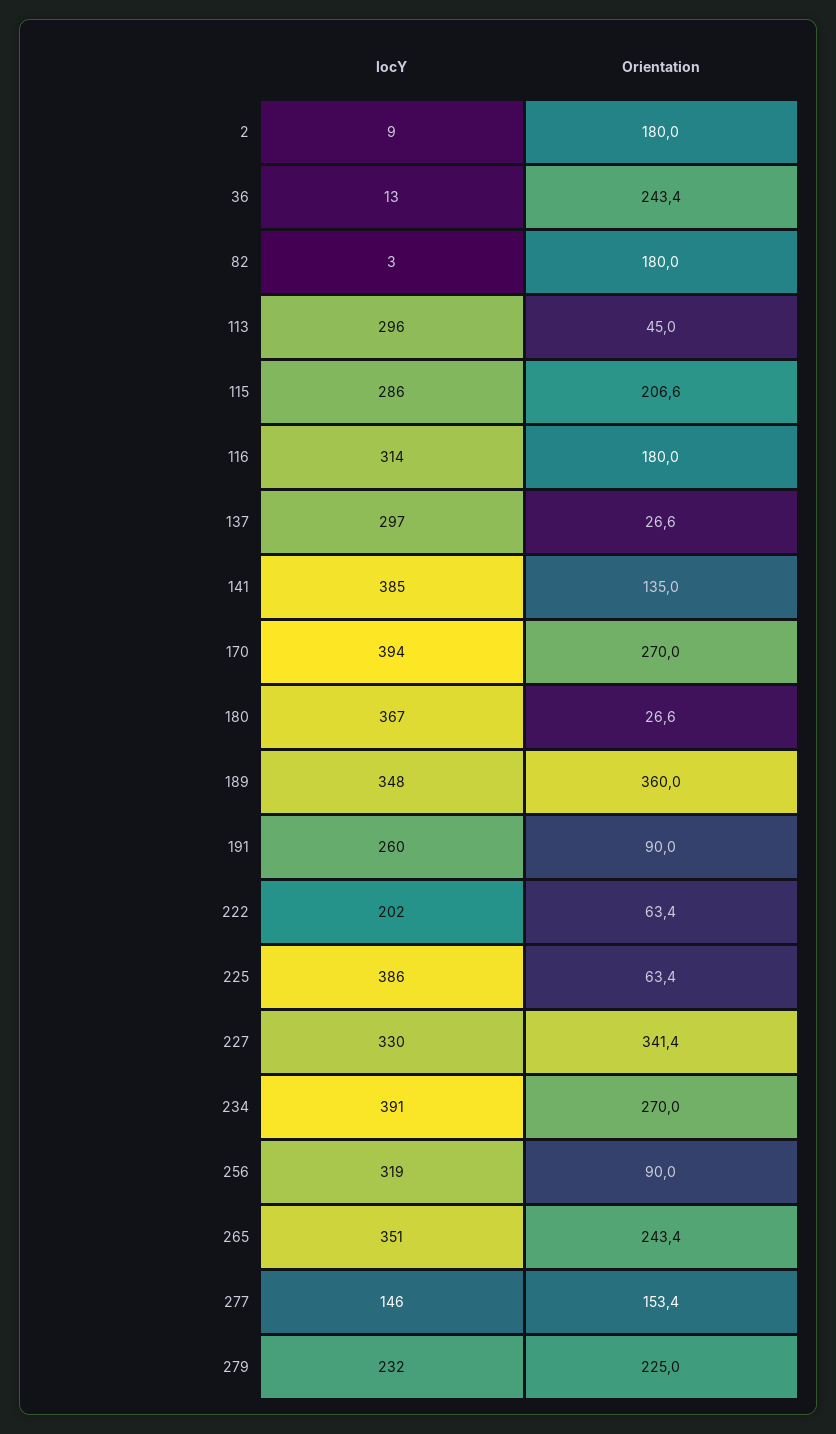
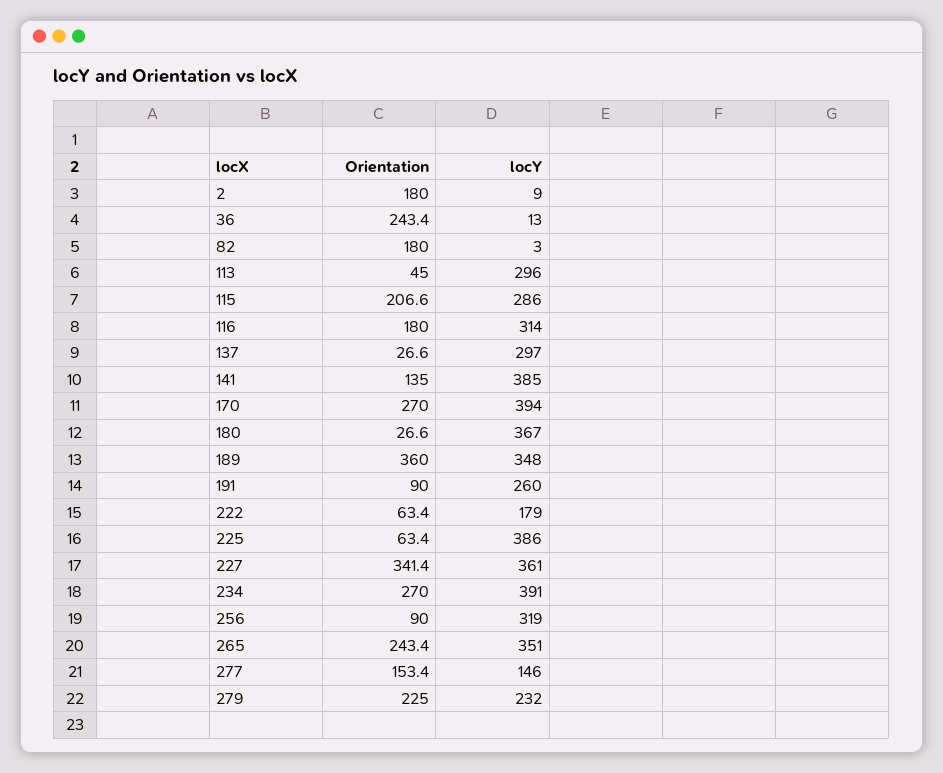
  {
    "locY": {
      "2": 9,
      "36": 13,
      "82": 3,
      "113": 296,
      "115": 286,
      "116": 314,
      "137": 297,
      "141": 385,
      "170": 394,
      "180": 367,
      "189": 348,
      "191": 260,
-     "222": 202,
+     "222": 179,
      "225": 386,
-     "227": 330,
+     "227": 361,
      "234": 391,
      "256": 319,
      "265": 351,
      "277": 146,
      "279": 232
    },
    "Orientation": {
      "2": 180,
      "36": 243.4,
      "82": 180,
      "113": 45,
      "115": 206.6,
      "116": 180,
      "137": 26.6,
      "141": 135,
      "170": 270,
      "180": 26.6,
      "189": 360,
      "191": 90,
      "222": 63.4,
      "225": 63.4,
      "227": 341.4,
      "234": 270,
      "256": 90,
      "265": 243.4,
      "277": 153.4,
      "279": 225
    }
  }

